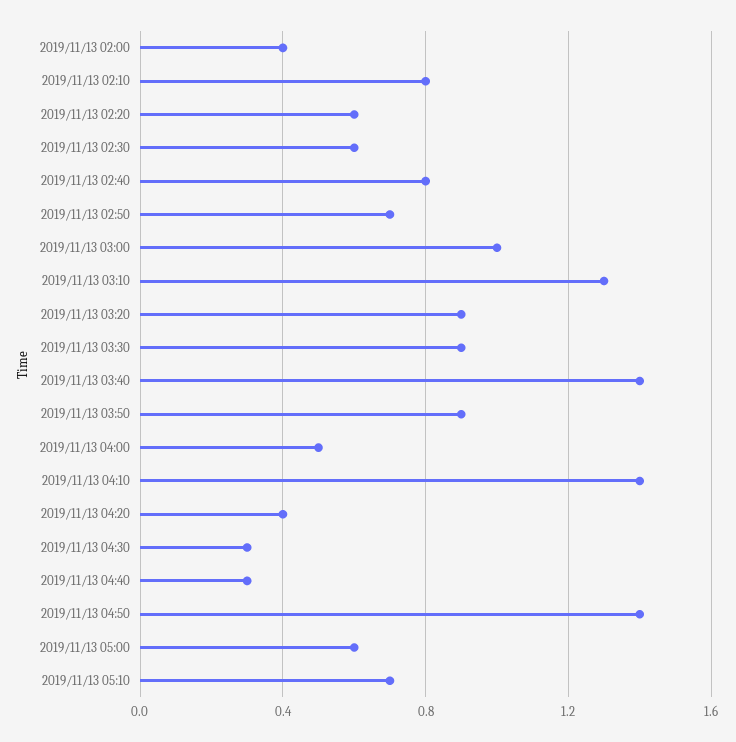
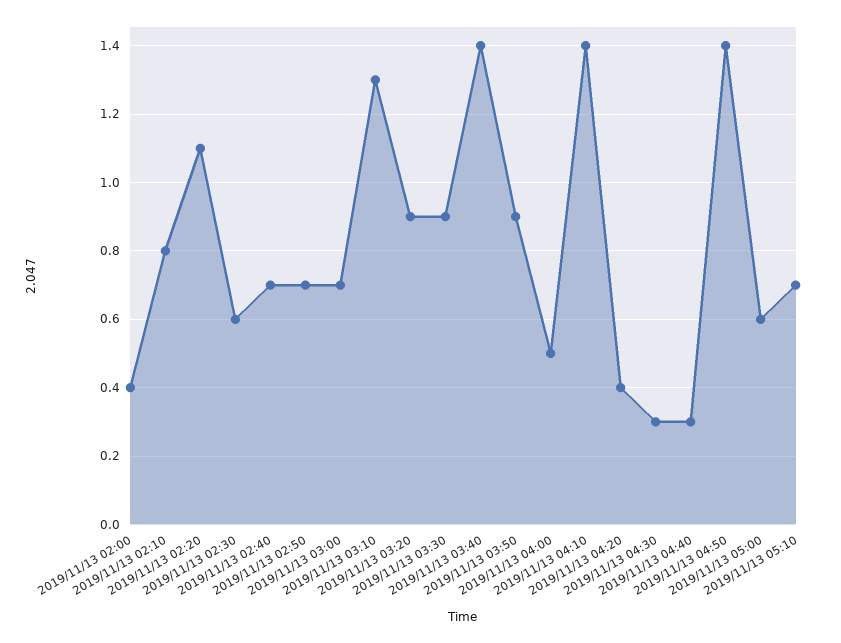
  {
    "2019/11/13 02:00": 0.4,
    "2019/11/13 02:10": 0.8,
-   "2019/11/13 02:20": 0.6,
+   "2019/11/13 02:20": 1.1,
    "2019/11/13 02:30": 0.6,
-   "2019/11/13 02:40": 0.8,
+   "2019/11/13 02:40": 0.7,
    "2019/11/13 02:50": 0.7,
-   "2019/11/13 03:00": 1,
+   "2019/11/13 03:00": 0.7,
    "2019/11/13 03:10": 1.3,
    "2019/11/13 03:20": 0.9,
    "2019/11/13 03:30": 0.9,
    "2019/11/13 03:40": 1.4,
    "2019/11/13 03:50": 0.9,
    "2019/11/13 04:00": 0.5,
    "2019/11/13 04:10": 1.4,
    "2019/11/13 04:20": 0.4,
    "2019/11/13 04:30": 0.3,
    "2019/11/13 04:40": 0.3,
    "2019/11/13 04:50": 1.4,
    "2019/11/13 05:00": 0.6,
    "2019/11/13 05:10": 0.7
  }

